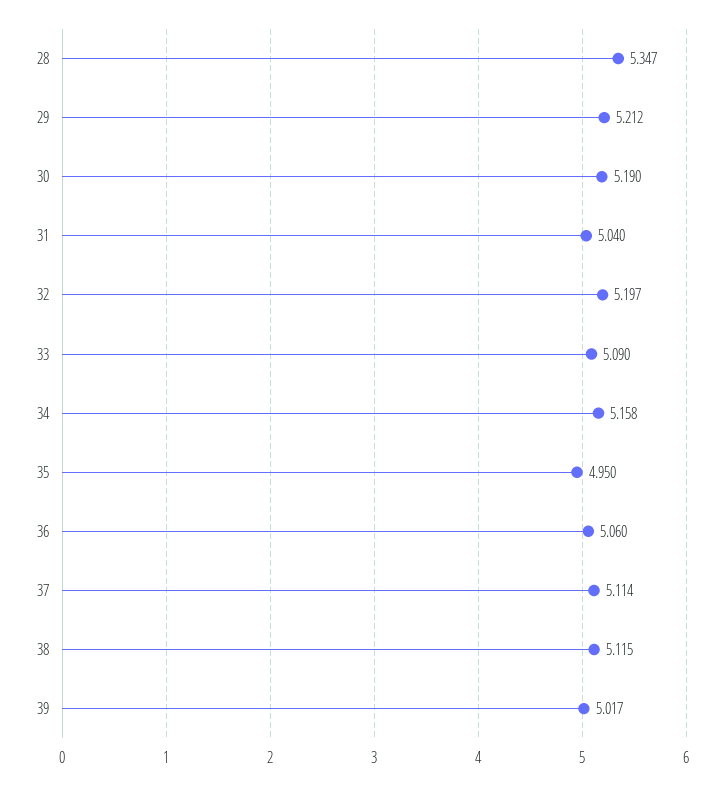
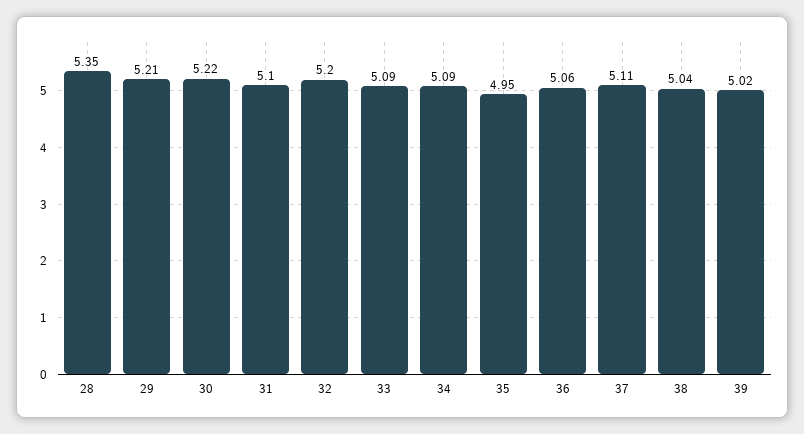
  {
    "28": 5.347,
    "29": 5.212,
-   "30": 5.19,
+   "30": 5.22,
-   "31": 5.04,
+   "31": 5.1,
    "32": 5.197,
    "33": 5.09,
-   "34": 5.158,
+   "34": 5.09,
    "35": 4.95,
    "36": 5.06,
    "37": 5.114,
-   "38": 5.115,
+   "38": 5.04,
    "39": 5.017
  }

